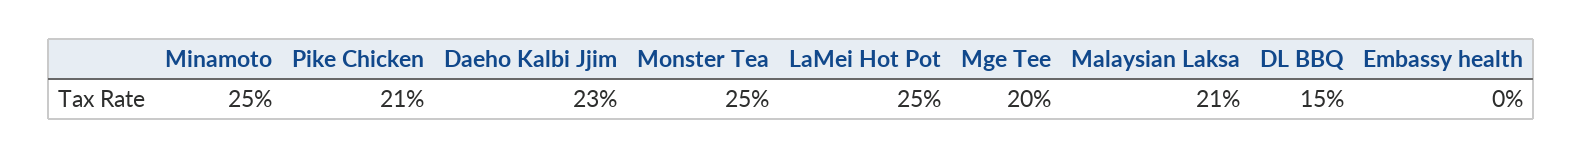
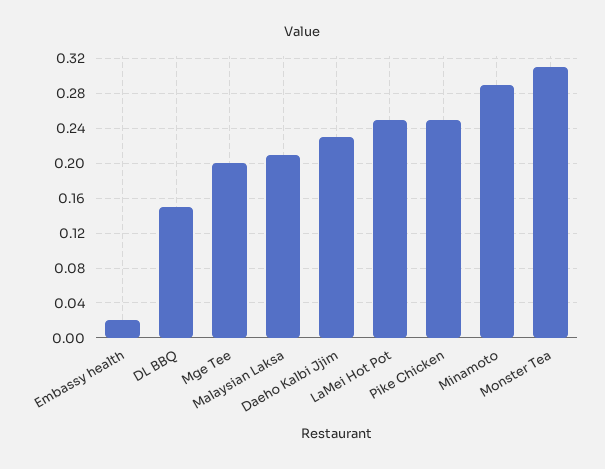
  {
-   "Minamoto": 0.25,
+   "Minamoto": 0.29,
-   "Pike Chicken": 0.21,
+   "Pike Chicken": 0.25,
    "Daeho Kalbi Jjim": 0.23,
-   "Monster Tea": 0.25,
+   "Monster Tea": 0.31,
    "LaMei Hot Pot": 0.25,
    "Mge Tee": 0.2,
    "Malaysian Laksa": 0.21,
    "DL BBQ": 0.15,
-   "Embassy health": 0
+   "Embassy health": 0.02
  }

